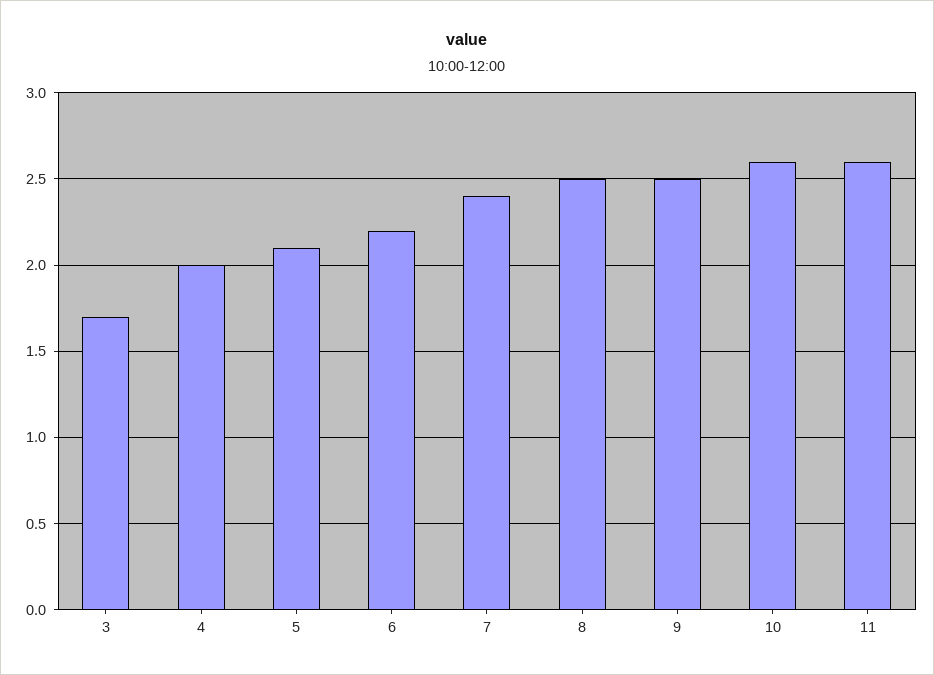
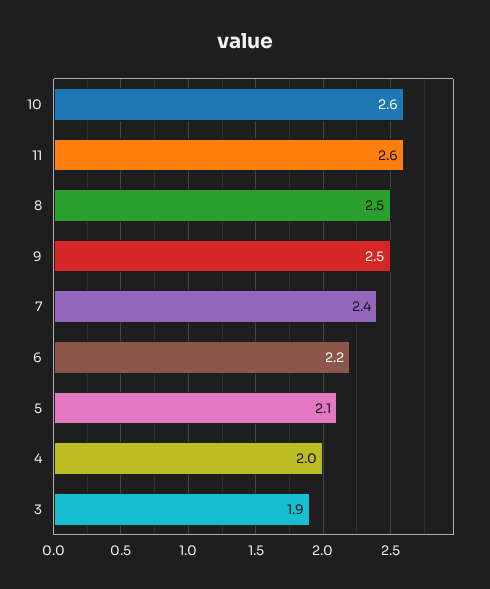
  {
-   "3": 1.7,
+   "3": 1.9,
    "4": 2,
    "5": 2.1,
    "6": 2.2,
    "7": 2.4,
    "8": 2.5,
    "9": 2.5,
    "10": 2.6,
    "11": 2.6
  }

